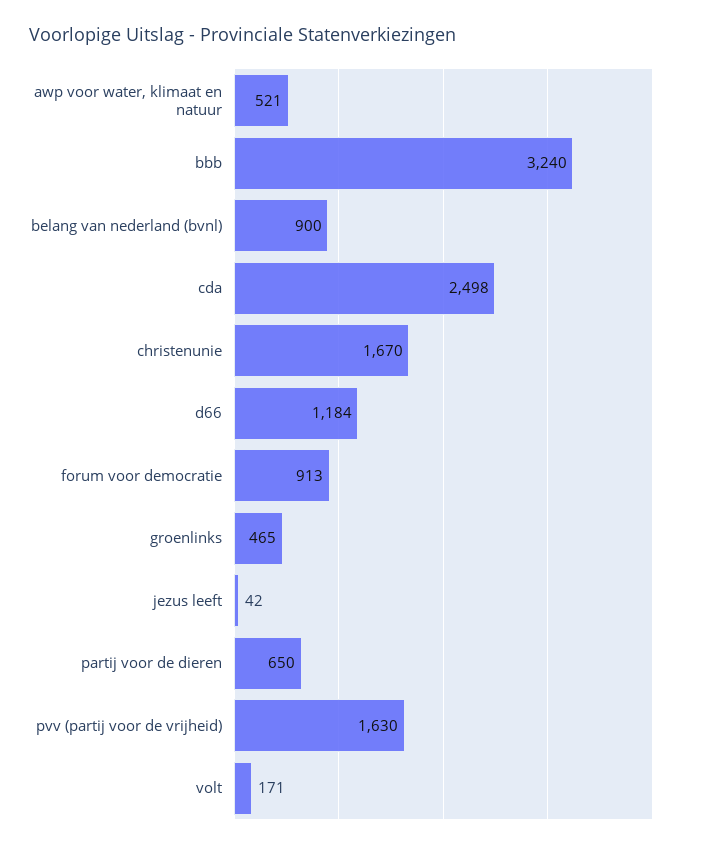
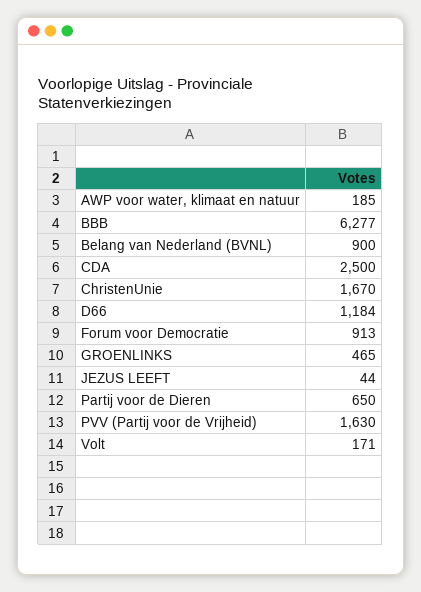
  {
-   "awp voor water, klimaat en natuur": 521,
+   "awp voor water, klimaat en natuur": 185,
-   "bbb": 3240,
+   "bbb": 6277,
    "belang van nederland (bvnl)": 900,
-   "cda": 2498,
+   "cda": 2500,
    "christenunie": 1670,
    "d66": 1184,
    "forum voor democratie": 913,
    "groenlinks": 465,
-   "jezus leeft": 42,
+   "jezus leeft": 44,
    "partij voor de dieren": 650,
    "pvv (partij voor de vrijheid)": 1630,
    "volt": 171
  }

